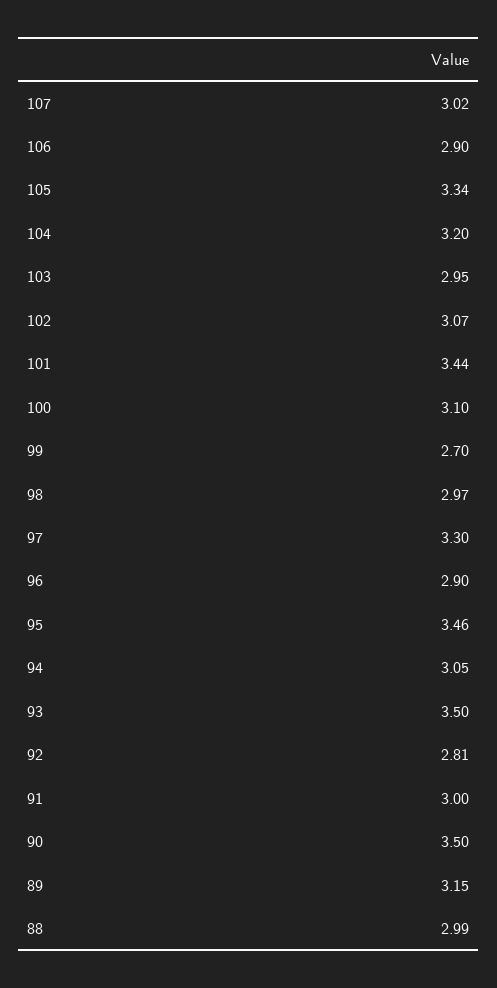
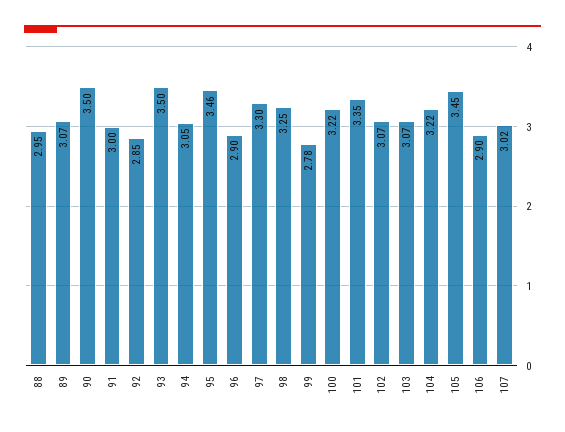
  {
    "107": 3.02,
    "106": 2.9,
-   "105": 3.34,
+   "105": 3.45,
-   "104": 3.2,
+   "104": 3.22,
-   "103": 2.95,
+   "103": 3.07,
    "102": 3.07,
-   "101": 3.44,
+   "101": 3.35,
-   "100": 3.1,
+   "100": 3.22,
-   "99": 2.7,
+   "99": 2.78,
-   "98": 2.97,
+   "98": 3.25,
    "97": 3.3,
    "96": 2.9,
    "95": 3.46,
    "94": 3.05,
    "93": 3.5,
-   "92": 2.81,
+   "92": 2.85,
    "91": 3,
    "90": 3.5,
-   "89": 3.15,
+   "89": 3.07,
-   "88": 2.99
+   "88": 2.95
  }

